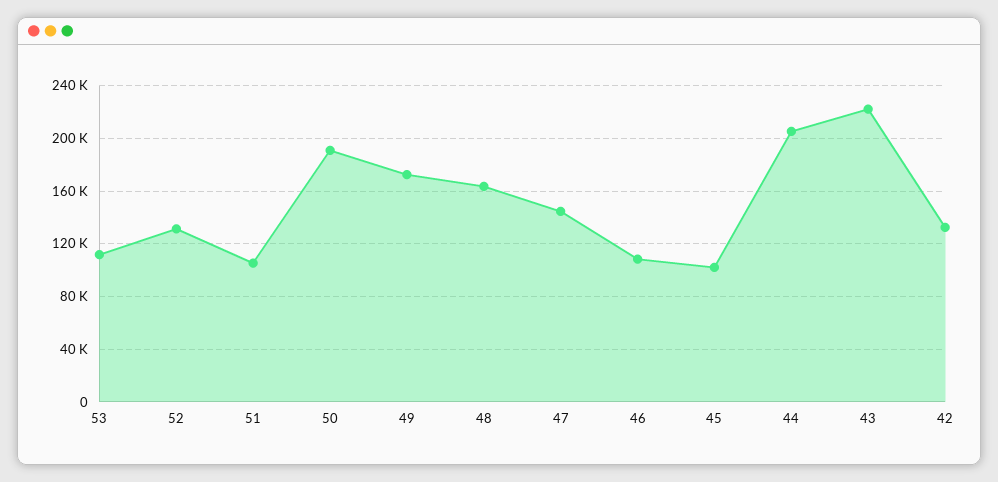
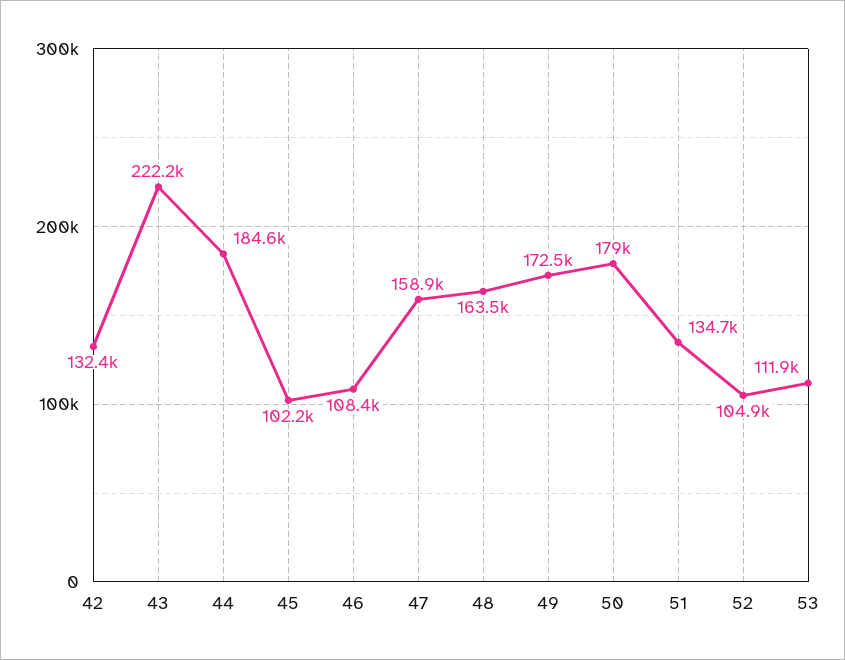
  {
    "53": 111900,
-   "52": 130000,
+   "52": 104900,
-   "51": 105000,
+   "51": 134700,
-   "50": 190000,
+   "50": 179000,
    "49": 172500,
    "48": 163500,
-   "47": 145000,
+   "47": 158900,
    "46": 108400,
    "45": 102200,
-   "44": 205000,
+   "44": 184600,
    "43": 222200,
    "42": 132400
  }

